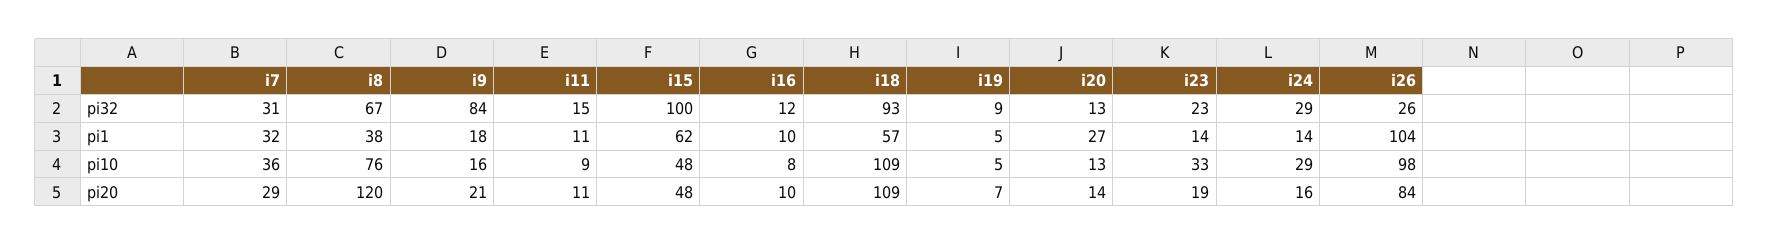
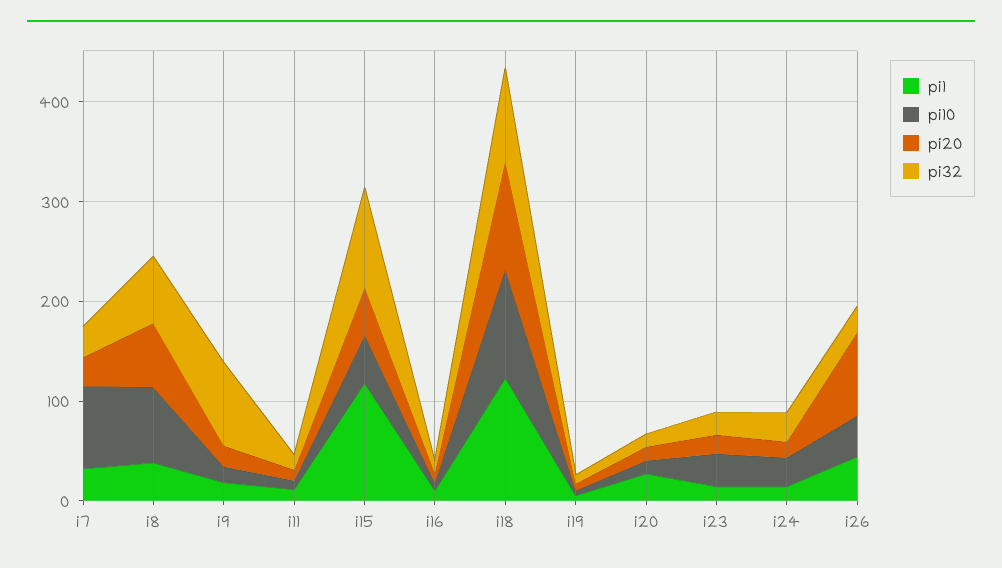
  {
    "pi32": {
      "i7": 31,
      "i8": 67,
      "i9": 84,
      "i11": 15,
      "i15": 100,
      "i16": 12,
      "i18": 93,
      "i19": 9,
      "i20": 13,
      "i23": 23,
      "i24": 29,
      "i26": 26
    },
    "pi1": {
      "i7": 32,
      "i8": 38,
      "i9": 18,
      "i11": 11,
-     "i15": 62,
+     "i15": 120,
      "i16": 10,
-     "i18": 57,
+     "i18": 120,
      "i19": 5,
      "i20": 27,
      "i23": 14,
      "i24": 14,
-     "i26": 104
+     "i26": 40
    },
    "pi10": {
-     "i7": 36,
+     "i7": 80,
      "i8": 76,
      "i9": 16,
      "i11": 9,
      "i15": 48,
      "i16": 8,
      "i18": 109,
      "i19": 5,
      "i20": 13,
      "i23": 33,
      "i24": 29,
-     "i26": 98
+     "i26": 40
    },
    "pi20": {
      "i7": 29,
-     "i8": 120,
+     "i8": 60,
      "i9": 21,
      "i11": 11,
      "i15": 48,
      "i16": 10,
      "i18": 109,
      "i19": 7,
      "i20": 14,
      "i23": 19,
      "i24": 16,
      "i26": 84
    }
  }

